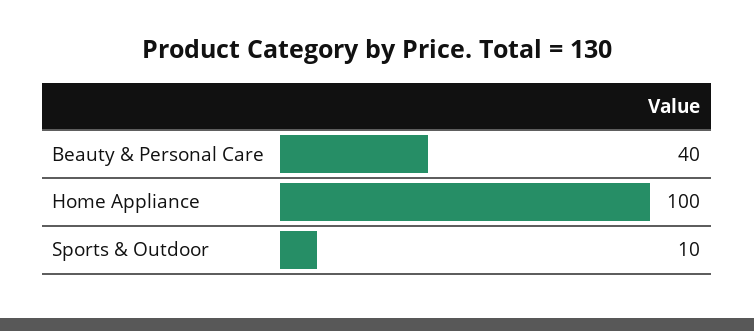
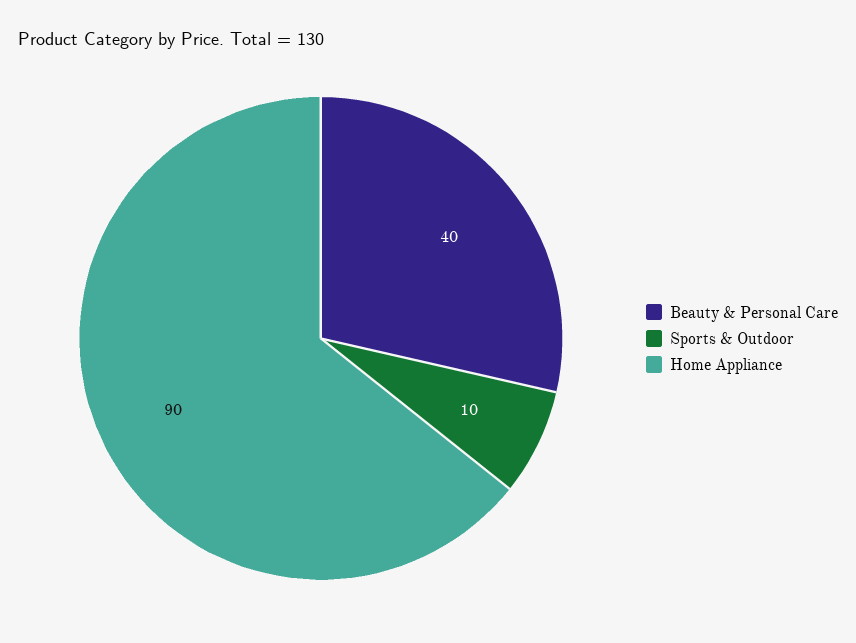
  {
    "Beauty & Personal Care": 40,
-   "Home Appliance": 100,
+   "Home Appliance": 90,
    "Sports & Outdoor": 10
  }

